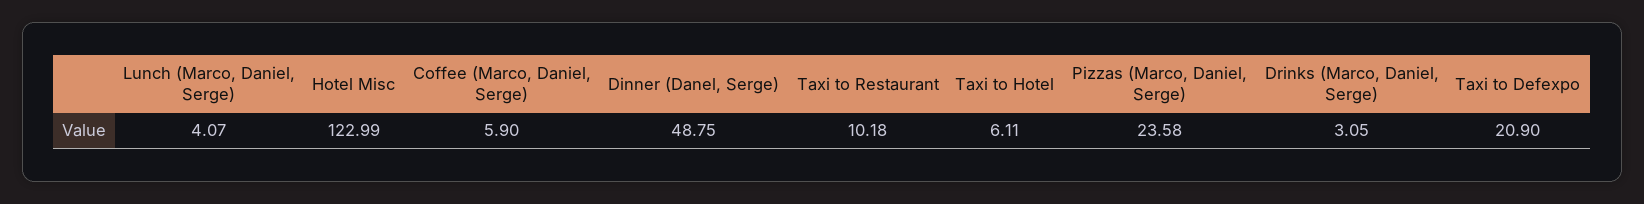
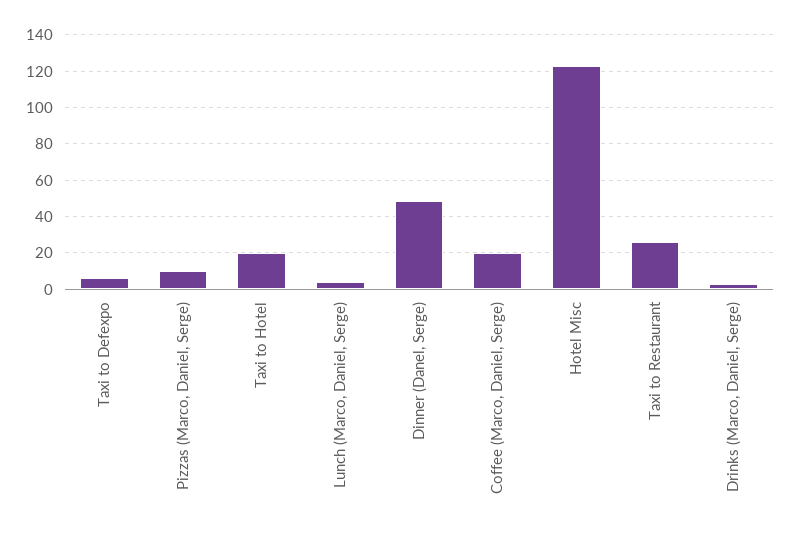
  {
    "Lunch (Marco, Daniel, Serge)": 4.07,
    "Hotel Misc": 122.99,
-   "Coffee (Marco, Daniel, Serge)": 5.9,
+   "Coffee (Marco, Daniel, Serge)": 20,
    "Dinner (Danel, Serge)": 48.75,
-   "Taxi to Restaurant": 10.18,
+   "Taxi to Restaurant": 25,
-   "Taxi to Hotel": 6.11,
+   "Taxi to Hotel": 20,
-   "Pizzas (Marco, Daniel, Serge)": 23.58,
+   "Pizzas (Marco, Daniel, Serge)": 10,
    "Drinks (Marco, Daniel, Serge)": 3.05,
-   "Taxi to Defexpo": 20.9
+   "Taxi to Defexpo": 5
  }

